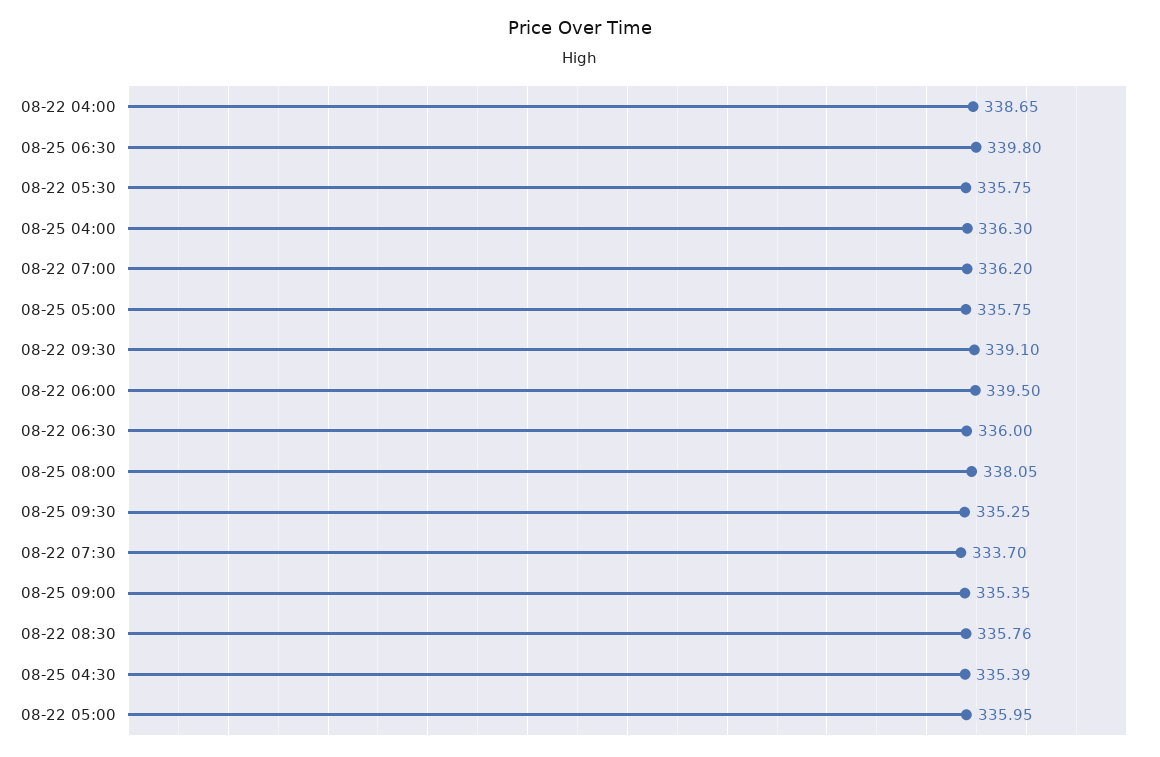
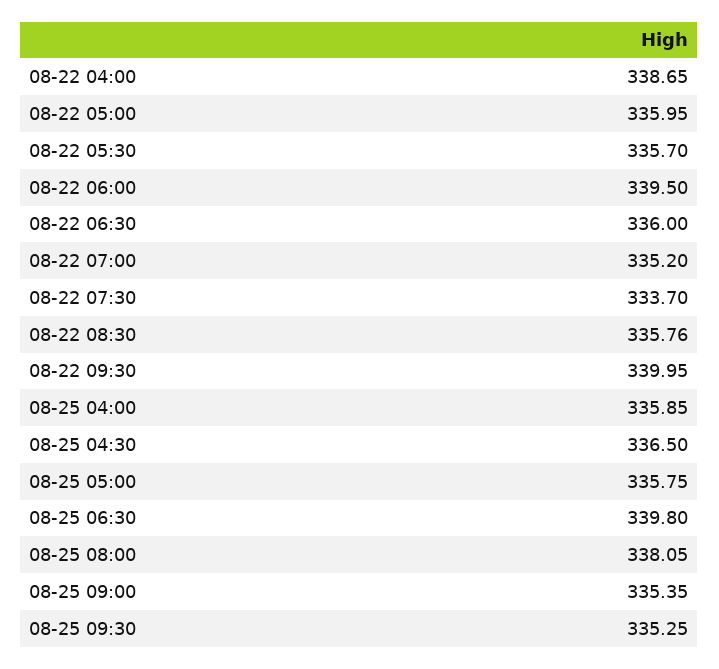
  {
    "08-22 04:00": 338.65,
    "08-25 06:30": 339.8,
-   "08-22 05:30": 335.75,
+   "08-22 05:30": 335.7,
-   "08-25 04:00": 336.3,
+   "08-25 04:00": 335.85,
-   "08-22 07:00": 336.2,
+   "08-22 07:00": 335.2,
    "08-25 05:00": 335.75,
-   "08-22 09:30": 339.1,
+   "08-22 09:30": 339.95,
    "08-22 06:00": 339.5,
    "08-22 06:30": 336,
    "08-25 08:00": 338.05,
    "08-25 09:30": 335.25,
    "08-22 07:30": 333.7,
    "08-25 09:00": 335.35,
    "08-22 08:30": 335.76,
-   "08-25 04:30": 335.39,
+   "08-25 04:30": 336.5,
    "08-22 05:00": 335.95
  }

